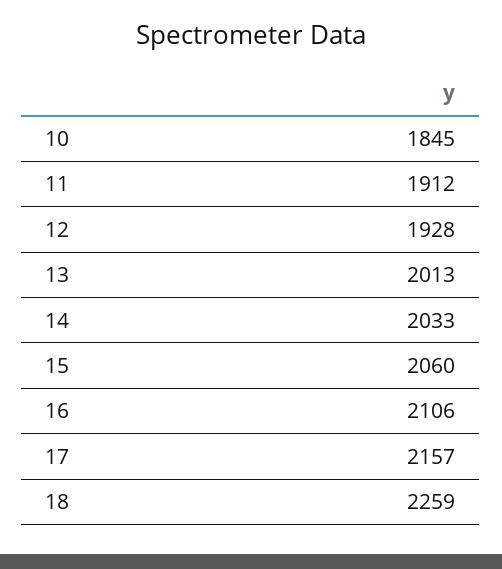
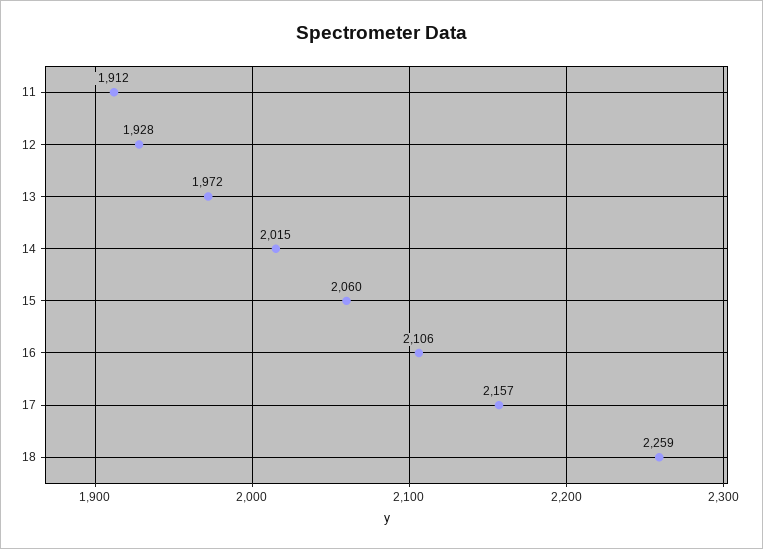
  {
-   "10": 1845,
    "11": 1912,
    "12": 1928,
-   "13": 2013,
+   "13": 1972,
-   "14": 2033,
+   "14": 2015,
    "15": 2060,
    "16": 2106,
    "17": 2157,
    "18": 2259
  }

